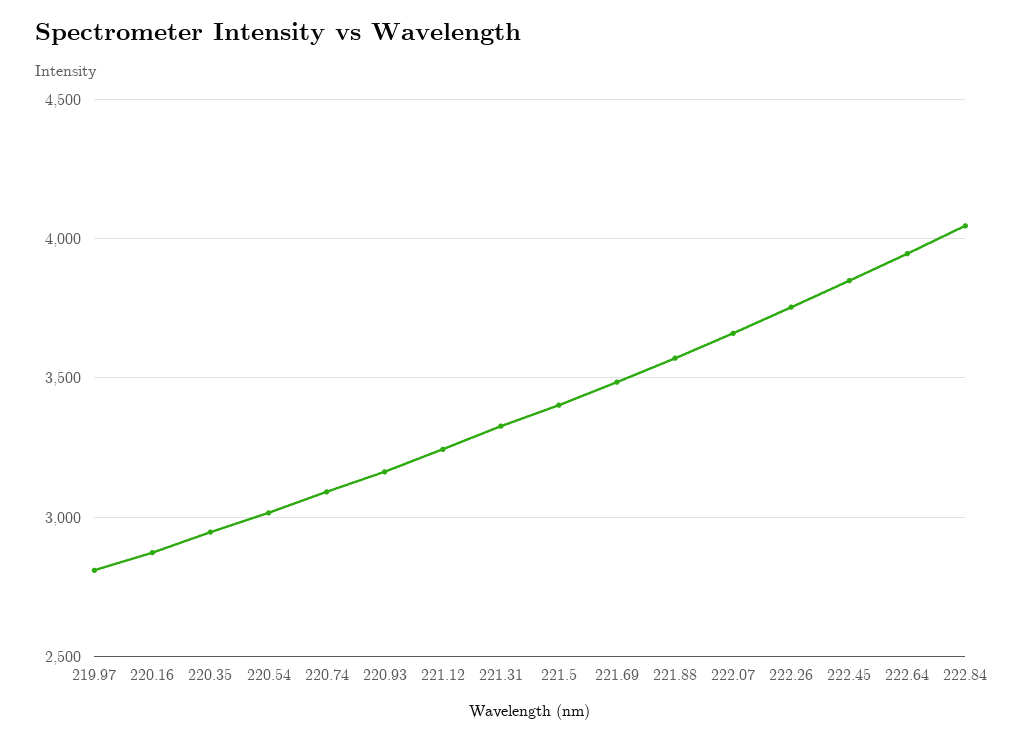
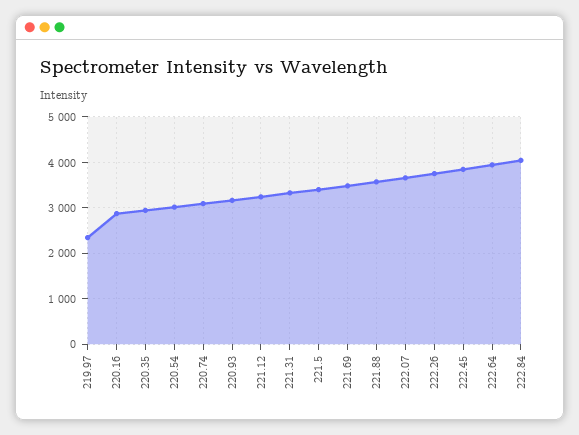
  {
-   "219.97": 2800,
+   "219.97": 2400,
    "220.16": 2850,
    "220.35": 2950,
    "220.54": 3000,
    "220.74": 3100,
    "220.93": 3150,
    "221.12": 3250,
    "221.31": 3350,
    "221.5": 3400,
    "221.69": 3500,
    "221.88": 3550,
    "222.07": 3650,
    "222.26": 3750,
    "222.45": 3850,
    "222.64": 3950,
    "222.84": 4050
  }

